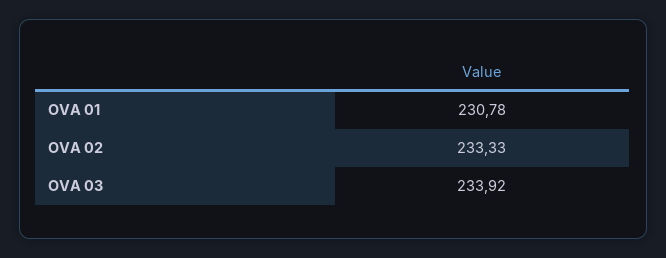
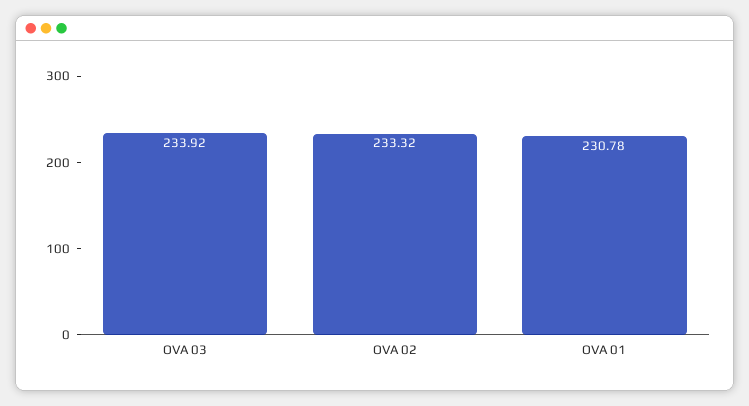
  {
    "OVA 01": 230.78,
-   "OVA 02": 233.33,
+   "OVA 02": 233.32,
    "OVA 03": 233.92
  }

